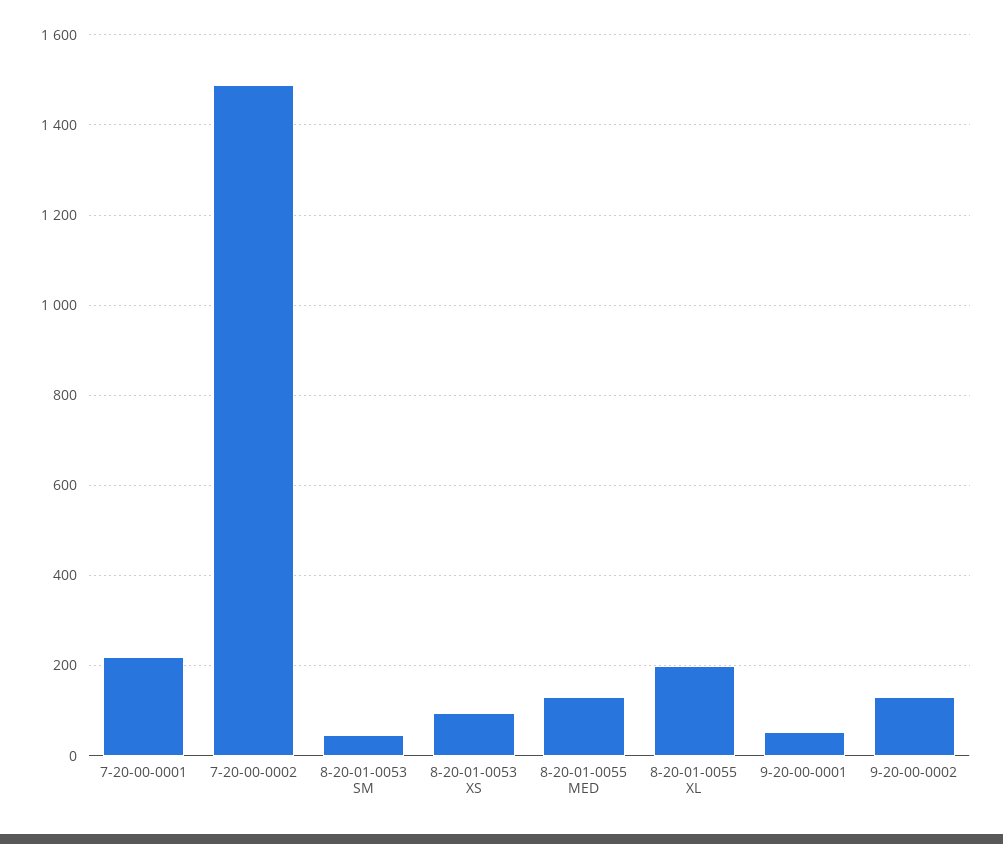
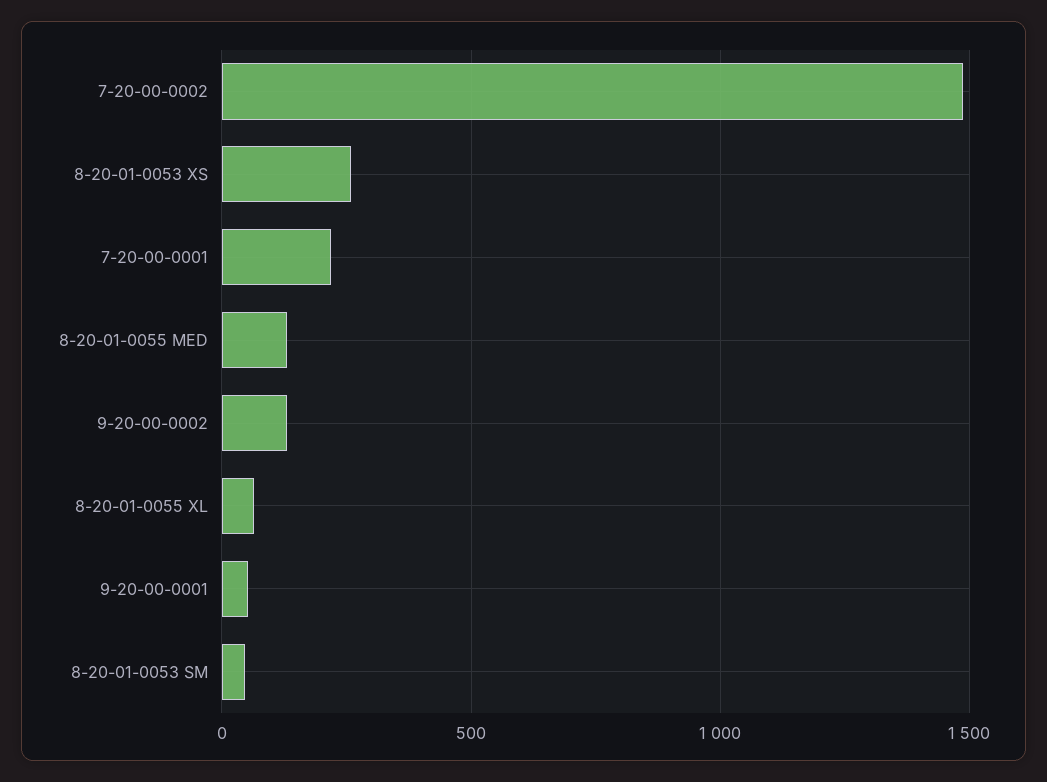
  {
    "7-20-00-0001": 220,
    "7-20-00-0002": 1480,
    "8-20-01-0053 SM": 40,
-   "8-20-01-0053 XS": 100,
+   "8-20-01-0053 XS": 250,
    "8-20-01-0055 MED": 140,
-   "8-20-01-0055 XL": 200,
+   "8-20-01-0055 XL": 50,
    "9-20-00-0001": 60,
    "9-20-00-0002": 140
  }

